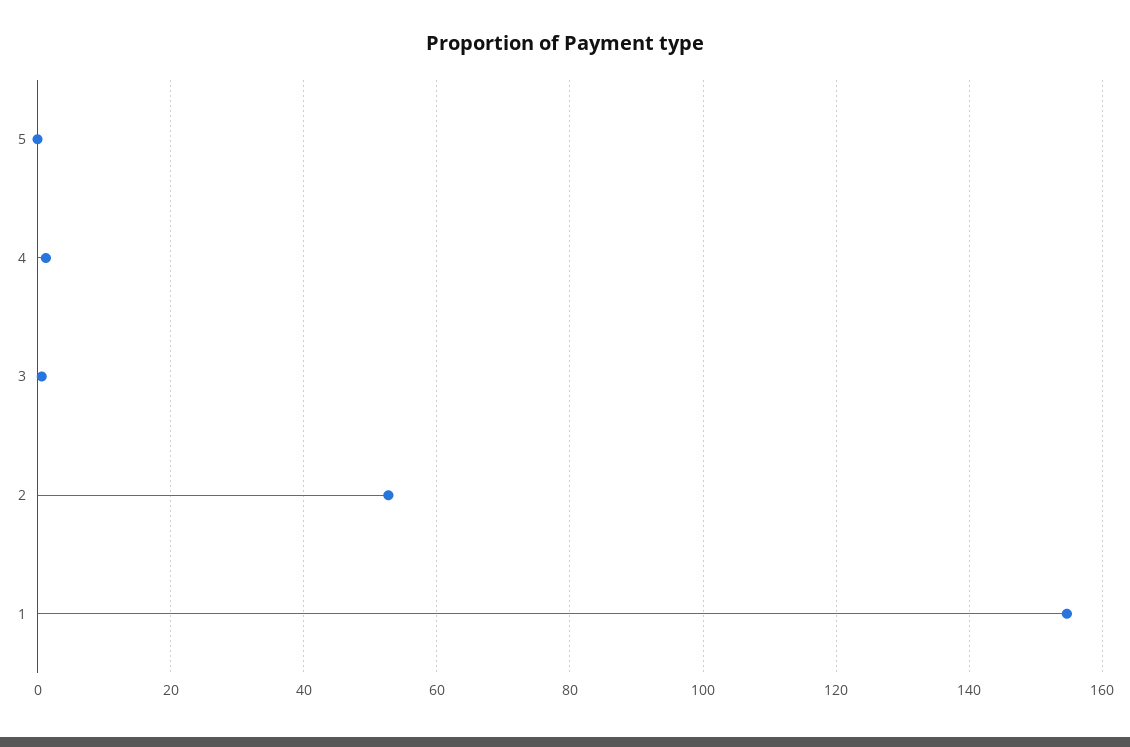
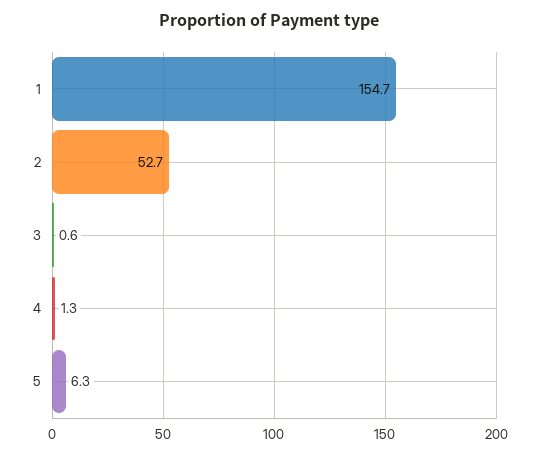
  {
-   "5": 0,
+   "5": 6.3,
    "4": 1.3,
    "3": 0.6,
    "2": 52.7,
    "1": 154.7
  }

